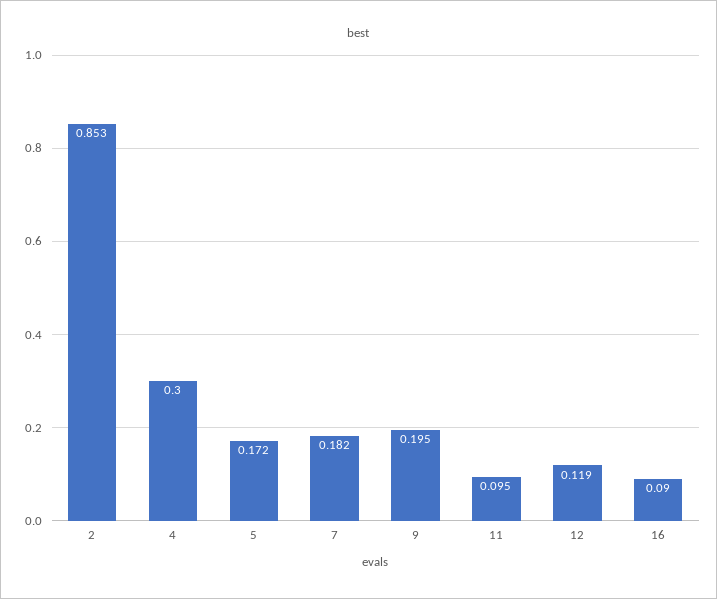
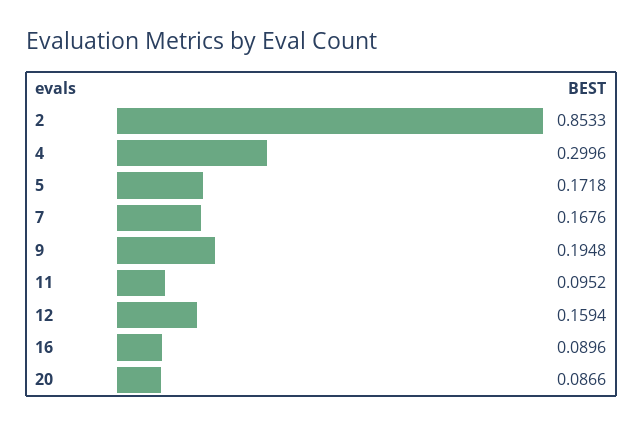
  {
    "2": 0.8533,
    "4": 0.2996,
    "5": 0.1718,
-   "7": 0.182,
+   "7": 0.1676,
    "9": 0.1948,
    "11": 0.0952,
-   "12": 0.119,
+   "12": 0.1594,
-   "16": 0.0896
+   "16": 0.0896,
+   "20": 0.0866
  }

